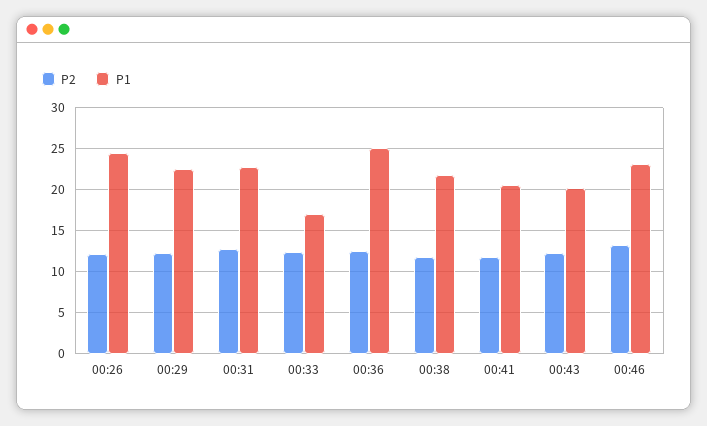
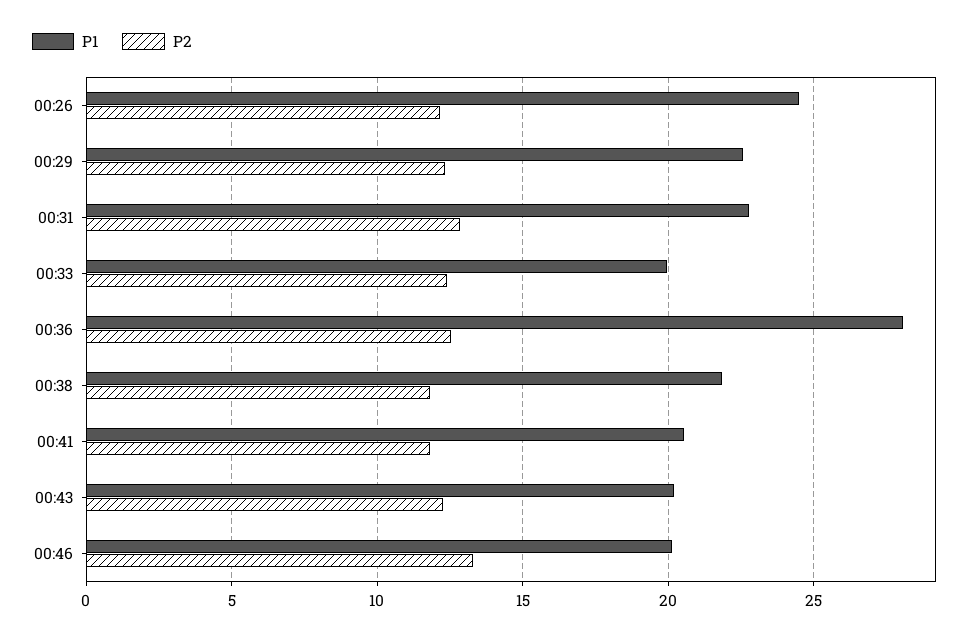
  {
    "P2": {
      "00:26": 12,
      "00:29": 12.5,
      "00:31": 13,
      "00:33": 12.5,
      "00:36": 12.5,
      "00:38": 12,
      "00:41": 12,
      "00:43": 12.5,
      "00:46": 13.5
    },
    "P1": {
      "00:26": 24.5,
      "00:29": 22.5,
      "00:31": 23,
-     "00:33": 17,
+     "00:33": 20,
-     "00:36": 25,
+     "00:36": 28,
      "00:38": 22,
      "00:41": 20.5,
      "00:43": 20,
-     "00:46": 23
+     "00:46": 20
    }
  }

